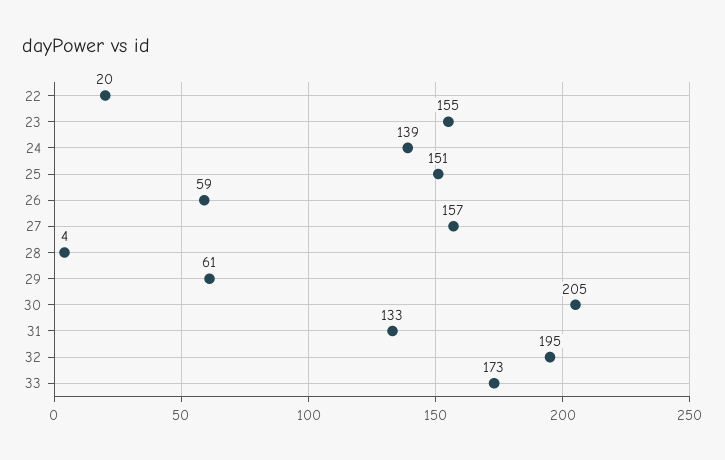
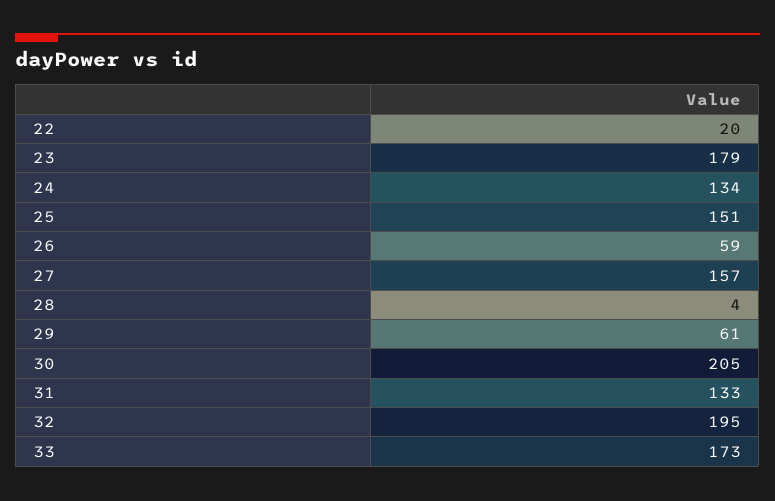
  {
    "22": 20,
-   "23": 155,
+   "23": 179,
-   "24": 139,
+   "24": 134,
    "25": 151,
    "26": 59,
    "27": 157,
    "28": 4,
    "29": 61,
    "30": 205,
    "31": 133,
    "32": 195,
    "33": 173
  }

